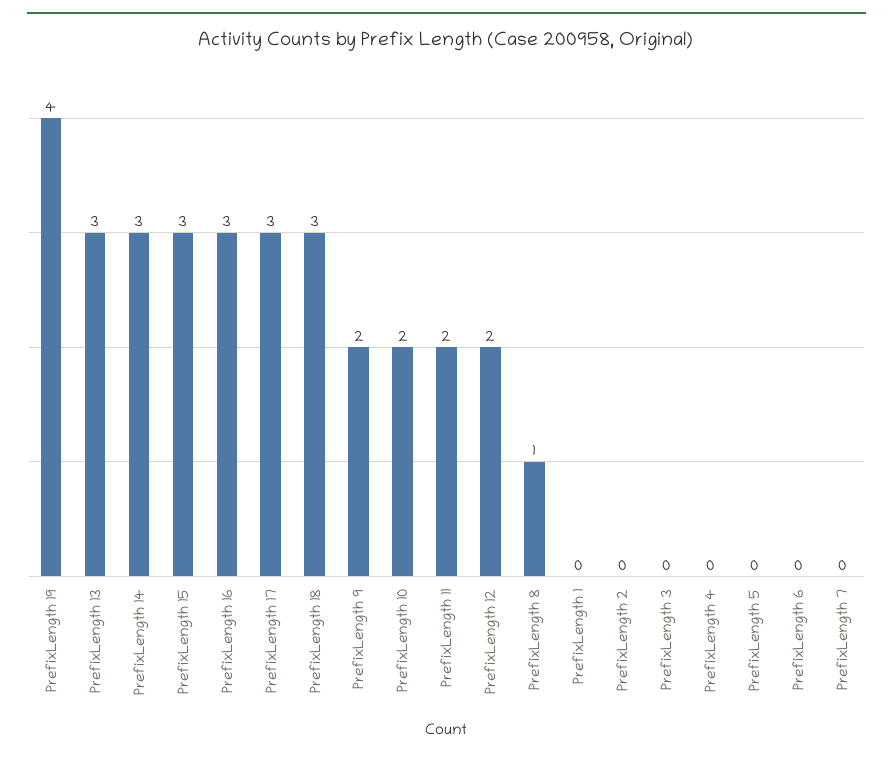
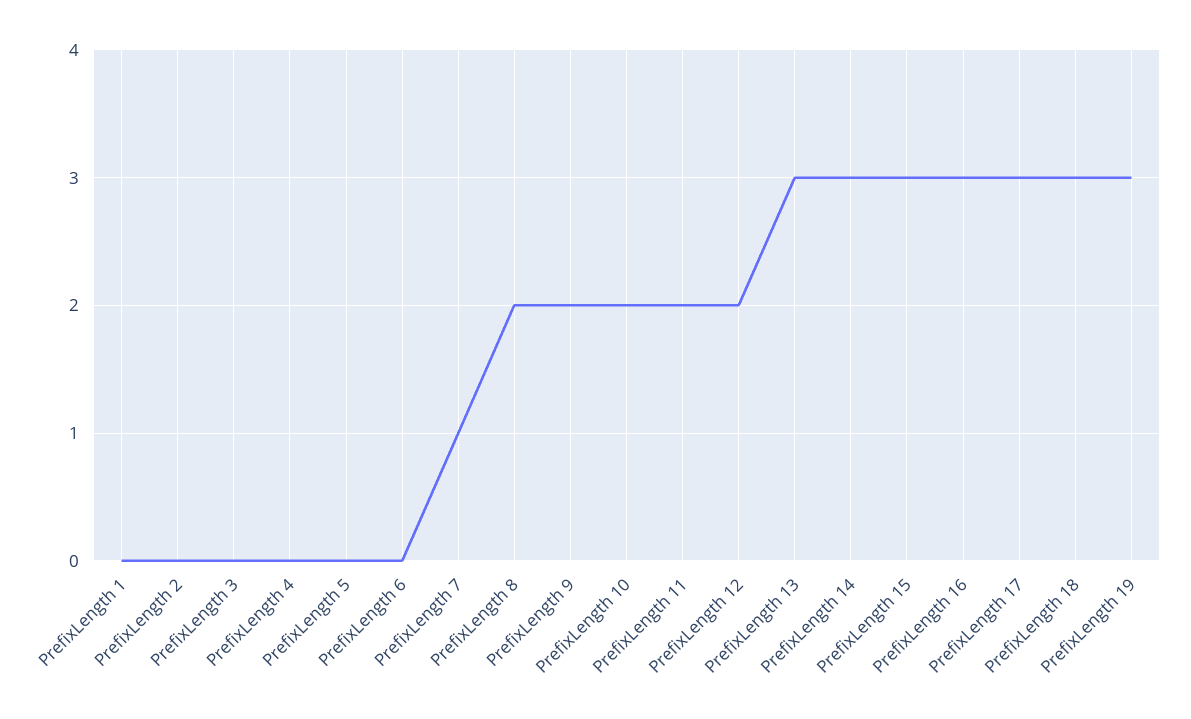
  {
-   "PrefixLength 19": 4,
+   "PrefixLength 19": 3,
    "PrefixLength 13": 3,
    "PrefixLength 14": 3,
    "PrefixLength 15": 3,
    "PrefixLength 16": 3,
    "PrefixLength 17": 3,
    "PrefixLength 18": 3,
    "PrefixLength 9": 2,
    "PrefixLength 10": 2,
    "PrefixLength 11": 2,
    "PrefixLength 12": 2,
-   "PrefixLength 8": 1,
+   "PrefixLength 8": 2,
    "PrefixLength 1": 0,
    "PrefixLength 2": 0,
    "PrefixLength 3": 0,
    "PrefixLength 4": 0,
    "PrefixLength 5": 0,
    "PrefixLength 6": 0,
-   "PrefixLength 7": 0
+   "PrefixLength 7": 1
  }

